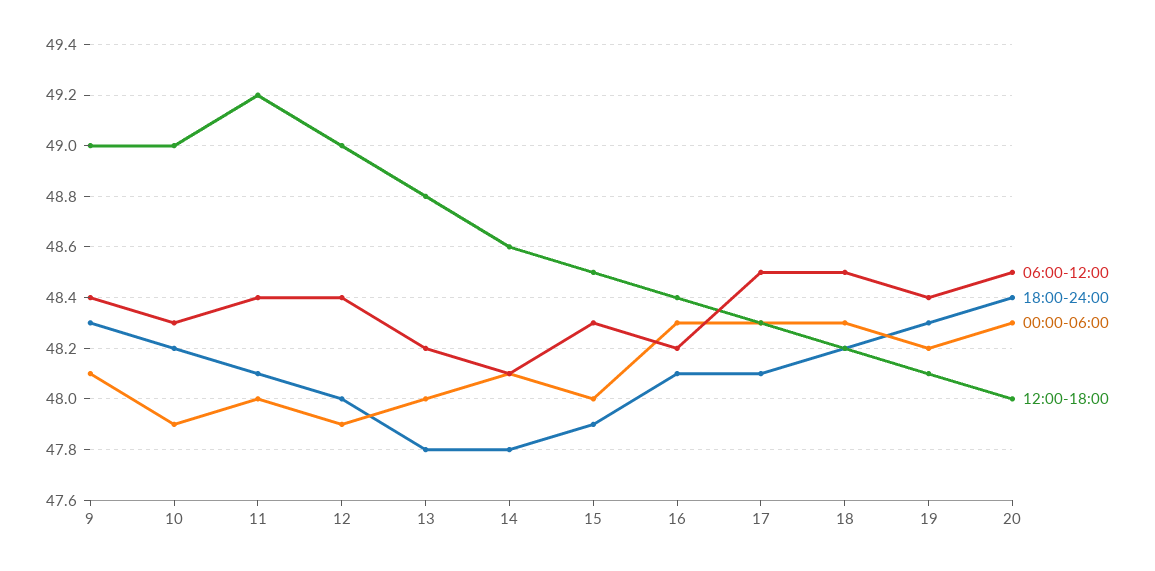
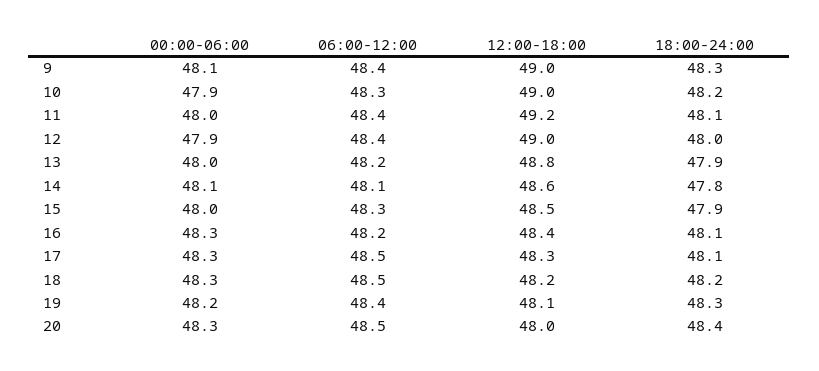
  {
    "06:00-12:00": {
      "9": 48.4,
      "10": 48.3,
      "11": 48.4,
      "12": 48.4,
      "13": 48.2,
      "14": 48.1,
      "15": 48.3,
      "16": 48.2,
      "17": 48.5,
      "18": 48.5,
      "19": 48.4,
      "20": 48.5
    },
    "18:00-24:00": {
      "9": 48.3,
      "10": 48.2,
      "11": 48.1,
      "12": 48,
-     "13": 47.8,
+     "13": 47.9,
      "14": 47.8,
      "15": 47.9,
      "16": 48.1,
      "17": 48.1,
      "18": 48.2,
      "19": 48.3,
      "20": 48.4
    },
    "00:00-06:00": {
      "9": 48.1,
      "10": 47.9,
      "11": 48,
      "12": 47.9,
      "13": 48,
      "14": 48.1,
      "15": 48,
      "16": 48.3,
      "17": 48.3,
      "18": 48.3,
      "19": 48.2,
      "20": 48.3
    },
    "12:00-18:00": {
      "9": 49,
      "10": 49,
      "11": 49.2,
      "12": 49,
      "13": 48.8,
      "14": 48.6,
      "15": 48.5,
      "16": 48.4,
      "17": 48.3,
      "18": 48.2,
      "19": 48.1,
      "20": 48
    }
  }

